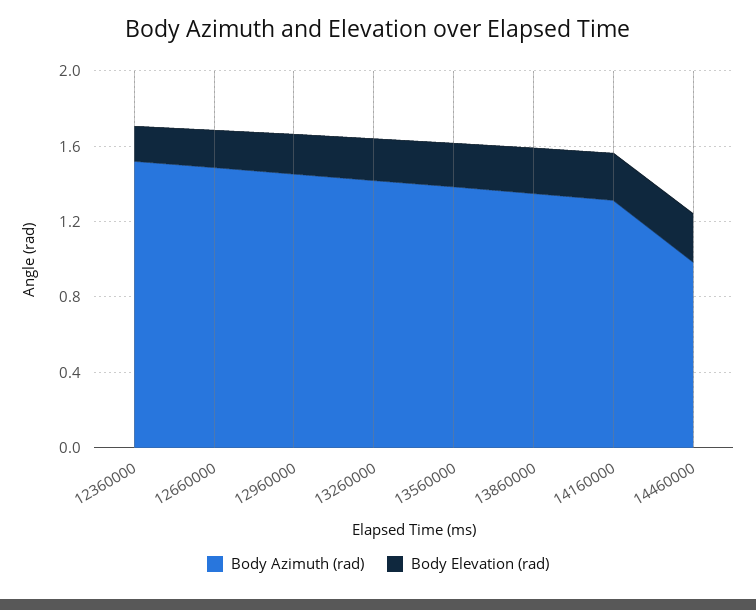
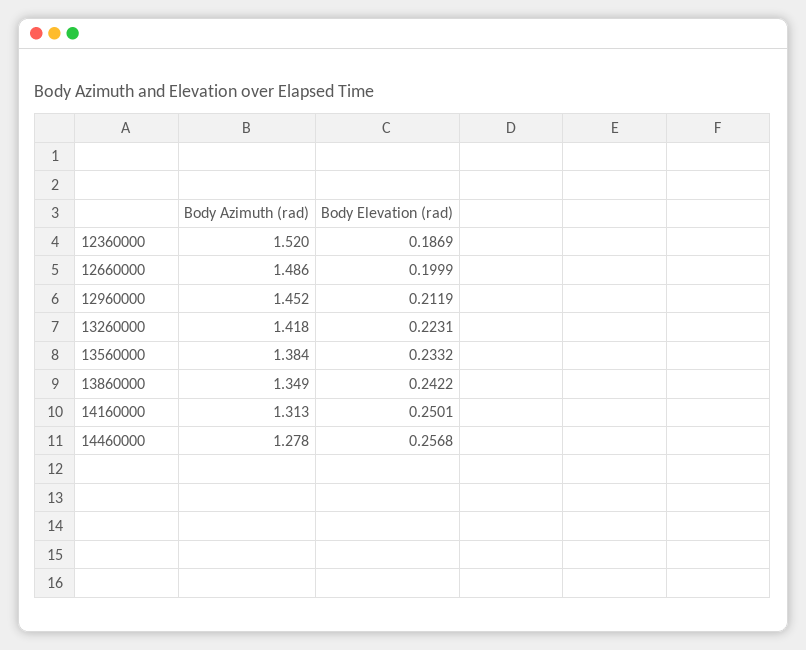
  {
    "Body Azimuth (rad)": {
      "12360000": 1.52,
      "12660000": 1.486,
      "12960000": 1.452,
      "13260000": 1.418,
      "13560000": 1.384,
      "13860000": 1.349,
      "14160000": 1.313,
-     "14460000": 1
+     "14460000": 1.278
    },
    "Body Elevation (rad)": {
      "12360000": 0.1869,
      "12660000": 0.1999,
      "12960000": 0.2119,
      "13260000": 0.2231,
      "13560000": 0.2332,
      "13860000": 0.2422,
      "14160000": 0.2501,
      "14460000": 0.2568
    }
  }

